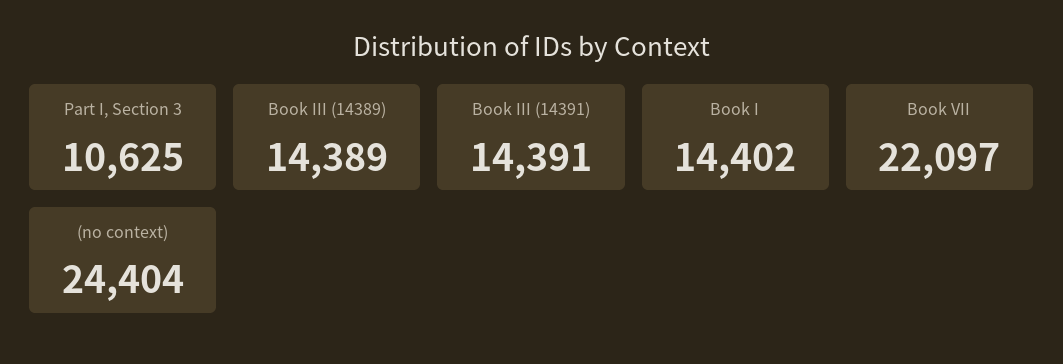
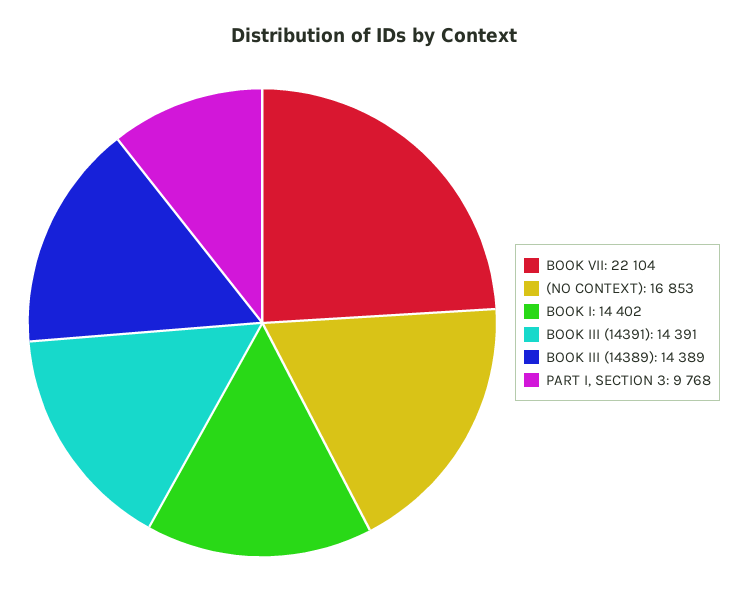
  {
-   "Part I, Section 3": 10625,
+   "Part I, Section 3": 9768,
    "Book III (14389)": 14389,
    "Book III (14391)": 14391,
    "Book I": 14402,
-   "Book VII": 22097,
+   "Book VII": 22104,
-   "(no context)": 24404
+   "(no context)": 16853
  }

